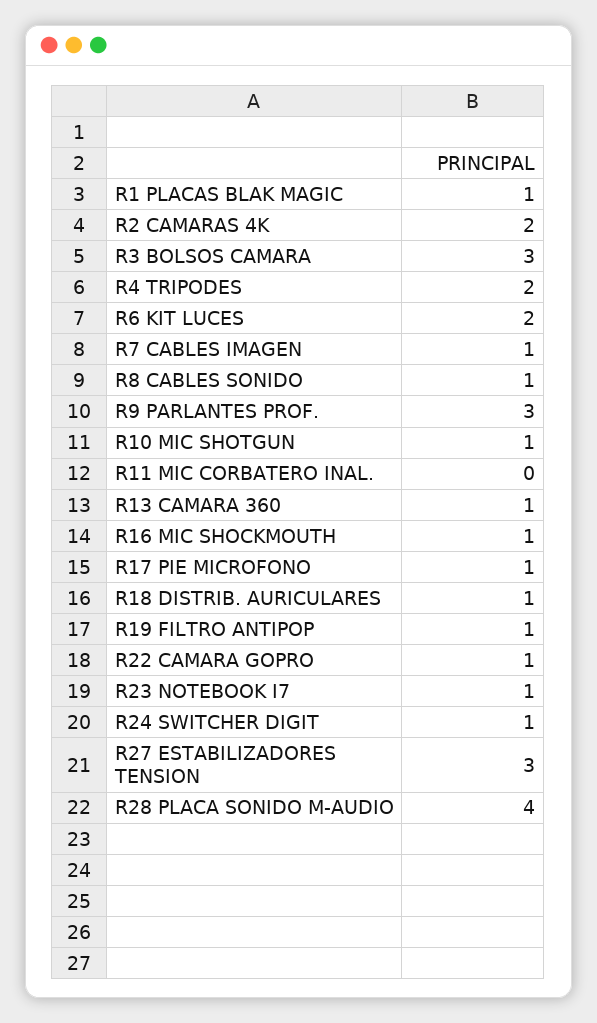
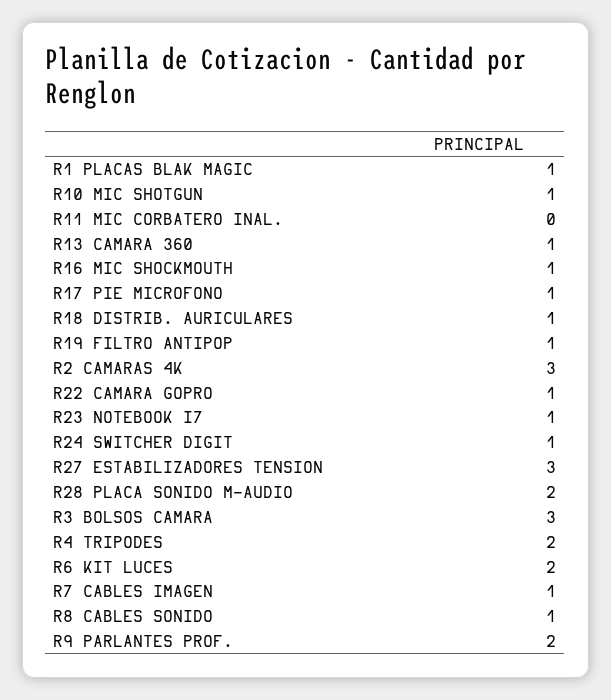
  {
    "R1 PLACAS BLAK MAGIC": 1,
-   "R2 CAMARAS 4K": 2,
+   "R2 CAMARAS 4K": 3,
    "R3 BOLSOS CAMARA": 3,
    "R4 TRIPODES": 2,
    "R6 KIT LUCES": 2,
    "R7 CABLES IMAGEN": 1,
    "R8 CABLES SONIDO": 1,
-   "R9 PARLANTES PROF.": 3,
+   "R9 PARLANTES PROF.": 2,
    "R10 MIC SHOTGUN": 1,
    "R11 MIC CORBATERO INAL.": 0,
    "R13 CAMARA 360": 1,
    "R16 MIC SHOCKMOUTH": 1,
    "R17 PIE MICROFONO": 1,
    "R18 DISTRIB. AURICULARES": 1,
    "R19 FILTRO ANTIPOP": 1,
    "R22 CAMARA GOPRO": 1,
    "R23 NOTEBOOK I7": 1,
    "R24 SWITCHER DIGIT": 1,
    "R27 ESTABILIZADORES TENSION": 3,
-   "R28 PLACA SONIDO M-AUDIO": 4
+   "R28 PLACA SONIDO M-AUDIO": 2
  }

